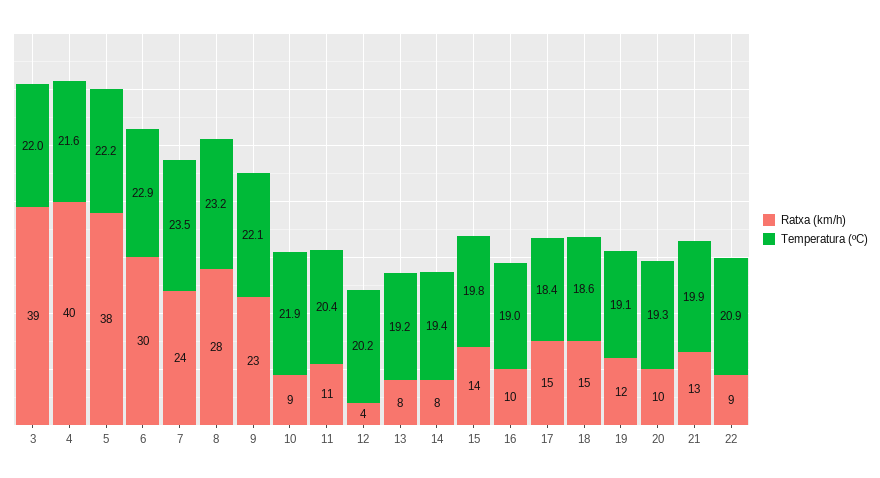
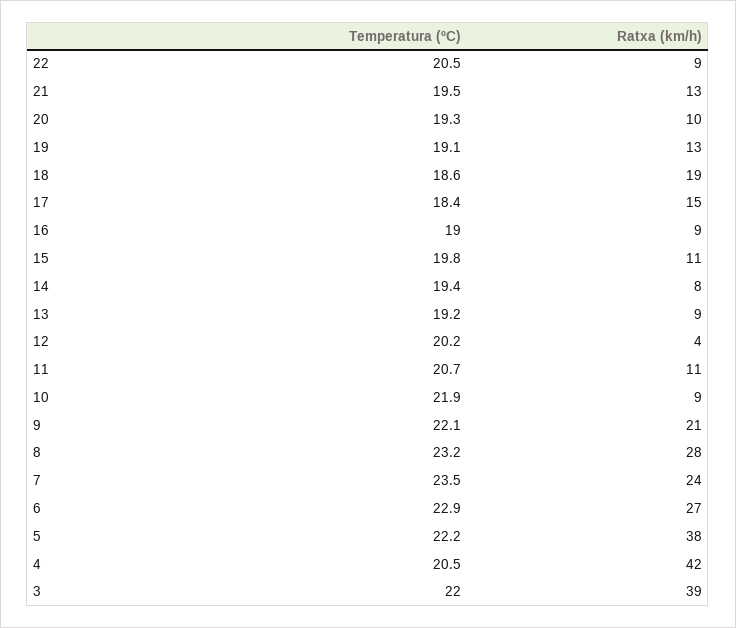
  {
    "Ratxa (km/h)": {
      "3": 39,
-     "4": 40,
+     "4": 42,
      "5": 38,
-     "6": 30,
+     "6": 27,
      "7": 24,
      "8": 28,
-     "9": 23,
+     "9": 21,
      "10": 9,
      "11": 11,
      "12": 4,
-     "13": 8,
+     "13": 9,
      "14": 8,
-     "15": 14,
+     "15": 11,
-     "16": 10,
+     "16": 9,
      "17": 15,
-     "18": 15,
+     "18": 19,
-     "19": 12,
+     "19": 13,
      "20": 10,
      "21": 13,
      "22": 9
    },
    "Temperatura (ºC)": {
      "3": 22,
-     "4": 21.6,
+     "4": 20.5,
      "5": 22.2,
      "6": 22.9,
      "7": 23.5,
      "8": 23.2,
      "9": 22.1,
      "10": 21.9,
-     "11": 20.4,
+     "11": 20.7,
      "12": 20.2,
      "13": 19.2,
      "14": 19.4,
      "15": 19.8,
      "16": 19,
      "17": 18.4,
      "18": 18.6,
      "19": 19.1,
      "20": 19.3,
-     "21": 19.9,
+     "21": 19.5,
-     "22": 20.9
+     "22": 20.5
    }
  }

